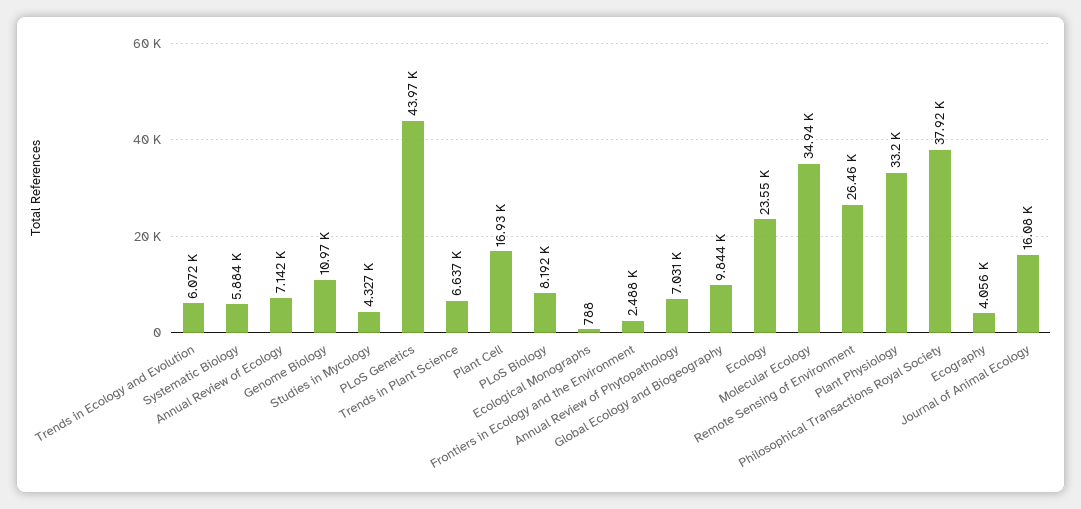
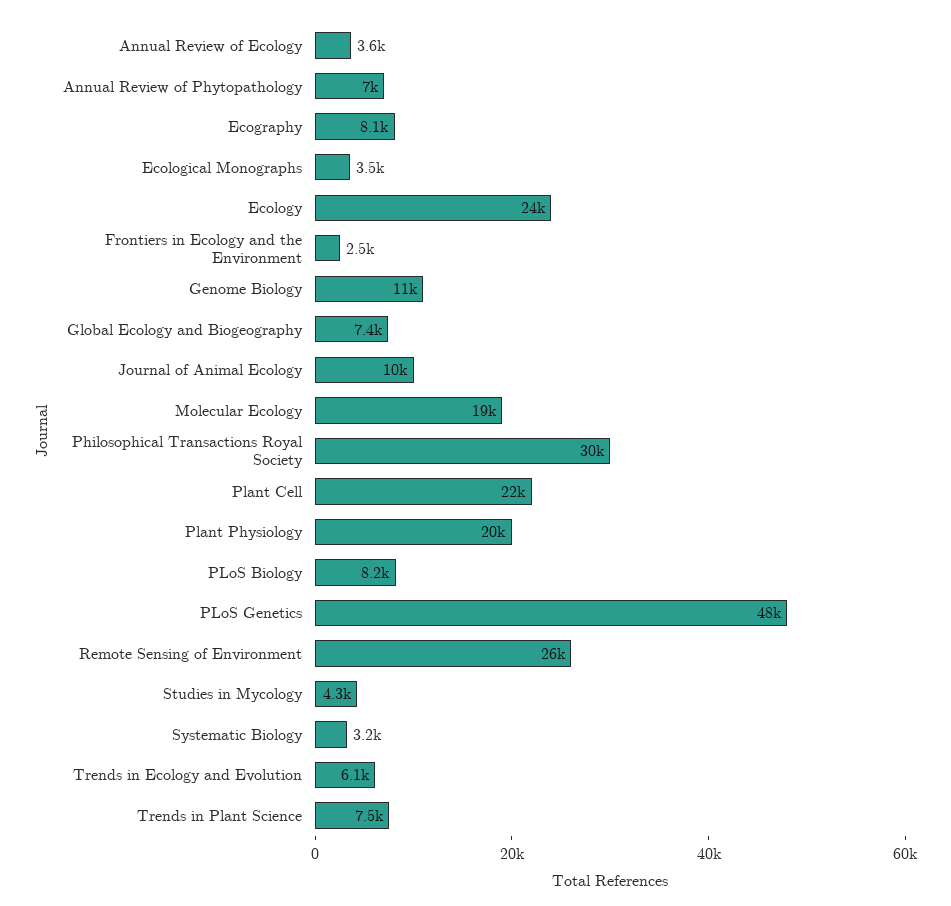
  {
    "Trends in Ecology and Evolution": 6072,
-   "Systematic Biology": 5884,
+   "Systematic Biology": 3200,
-   "Annual Review of Ecology": 7142,
+   "Annual Review of Ecology": 3600,
    "Genome Biology": 10970,
    "Studies in Mycology": 4327,
-   "PLoS Genetics": 43970,
+   "PLoS Genetics": 48000,
-   "Trends in Plant Science": 6637,
+   "Trends in Plant Science": 7500,
-   "Plant Cell": 16930,
+   "Plant Cell": 22000,
    "PLoS Biology": 8192,
-   "Ecological Monographs": 788,
+   "Ecological Monographs": 3500,
    "Frontiers in Ecology and the Environment": 2488,
    "Annual Review of Phytopathology": 7031,
-   "Global Ecology and Biogeography": 9844,
+   "Global Ecology and Biogeography": 7400,
    "Ecology": 23550,
-   "Molecular Ecology": 34940,
+   "Molecular Ecology": 19000,
    "Remote Sensing of Environment": 26460,
-   "Plant Physiology": 33200,
+   "Plant Physiology": 20000,
-   "Philosophical Transactions Royal Society": 37920,
+   "Philosophical Transactions Royal Society": 30000,
-   "Ecography": 4056,
+   "Ecography": 8100,
-   "Journal of Animal Ecology": 16080
+   "Journal of Animal Ecology": 10000
  }

